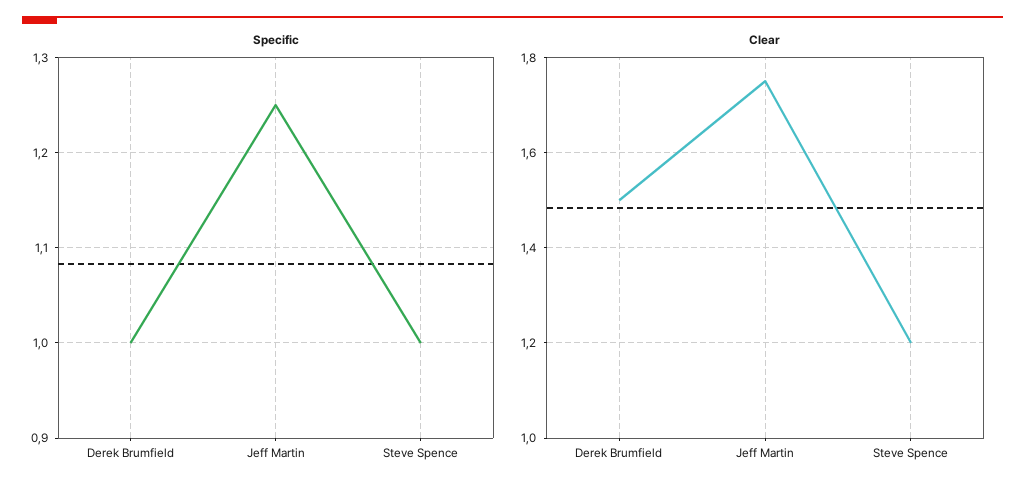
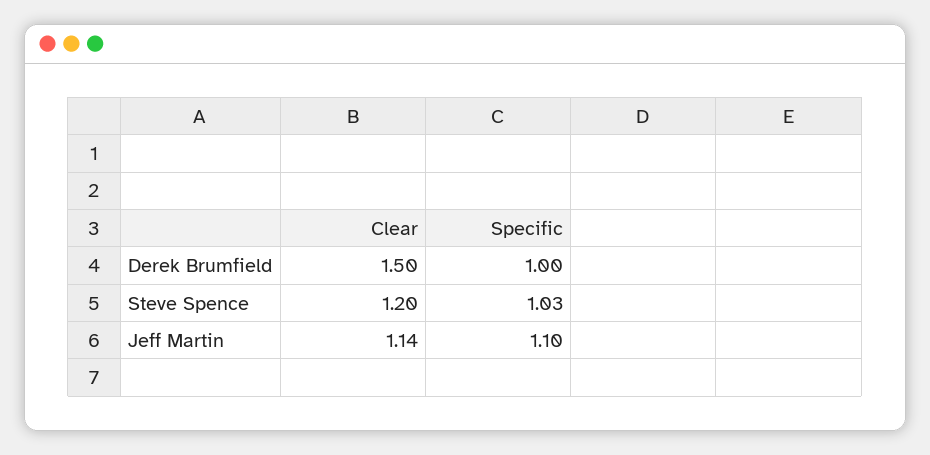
  {
    "Specific": {
      "Derek Brumfield": 1,
-     "Jeff Martin": 1.25,
+     "Jeff Martin": 1.1,
-     "Steve Spence": 1
+     "Steve Spence": 1.03
    },
    "Clear": {
      "Derek Brumfield": 1.5,
-     "Jeff Martin": 1.75,
+     "Jeff Martin": 1.14,
      "Steve Spence": 1.2
    }
  }

